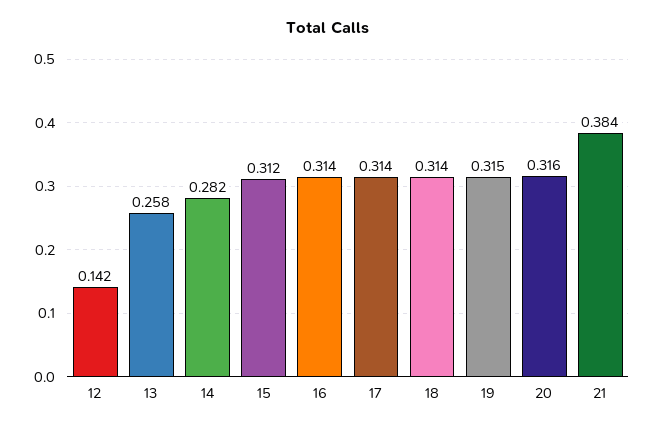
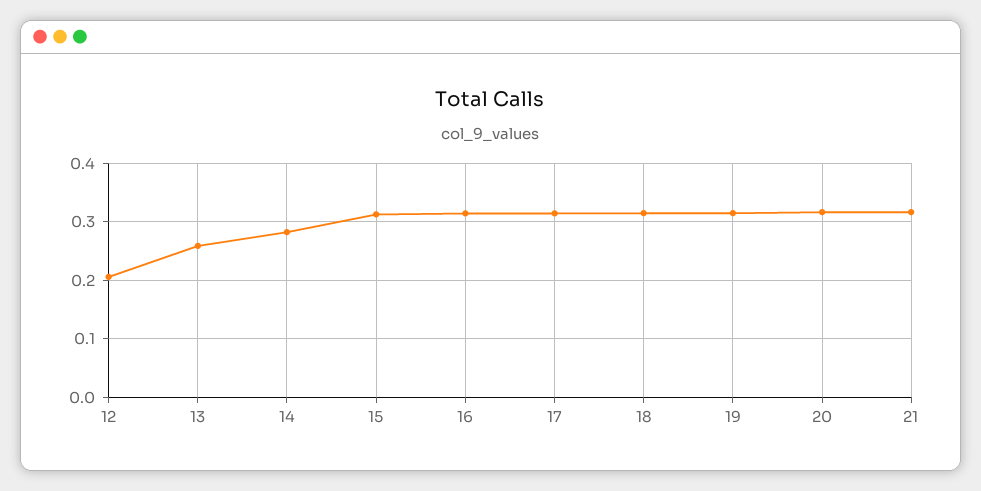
  {
-   "12": 0.142,
+   "12": 0.2,
    "13": 0.258,
    "14": 0.282,
    "15": 0.312,
    "16": 0.314,
    "17": 0.314,
    "18": 0.314,
    "19": 0.315,
    "20": 0.316,
-   "21": 0.384
+   "21": 0.32
  }

